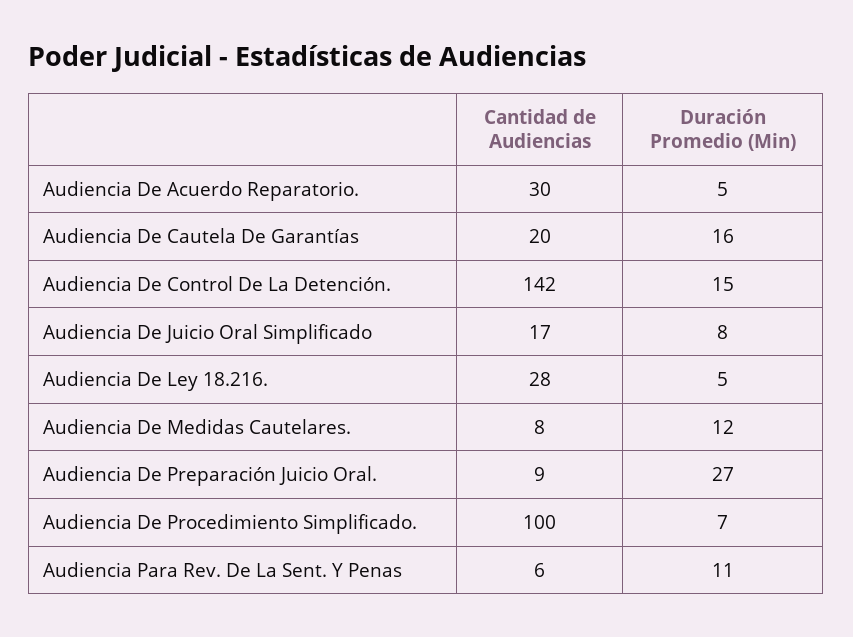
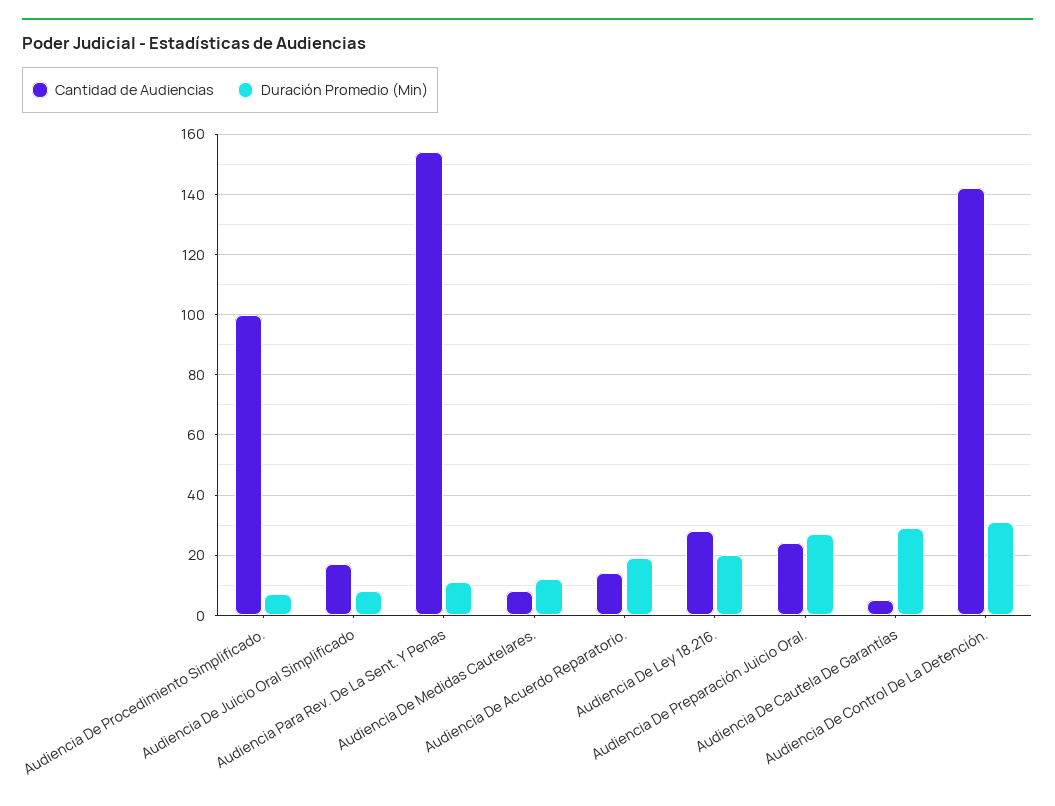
  {
    "Cantidad de Audiencias": {
-     "Audiencia De Acuerdo Reparatorio.": 30,
+     "Audiencia De Acuerdo Reparatorio.": 15,
-     "Audiencia De Cautela De Garantías": 20,
+     "Audiencia De Cautela De Garantías": 5,
      "Audiencia De Control De La Detención.": 142,
      "Audiencia De Juicio Oral Simplificado": 17,
      "Audiencia De Ley 18.216.": 28,
      "Audiencia De Medidas Cautelares.": 8,
-     "Audiencia De Preparación Juicio Oral.": 9,
+     "Audiencia De Preparación Juicio Oral.": 25,
      "Audiencia De Procedimiento Simplificado.": 100,
-     "Audiencia Para Rev. De La Sent. Y Penas": 6
+     "Audiencia Para Rev. De La Sent. Y Penas": 155
    },
    "Duración Promedio (Min)": {
-     "Audiencia De Acuerdo Reparatorio.": 5,
+     "Audiencia De Acuerdo Reparatorio.": 20,
-     "Audiencia De Cautela De Garantías": 16,
+     "Audiencia De Cautela De Garantías": 30,
-     "Audiencia De Control De La Detención.": 15,
+     "Audiencia De Control De La Detención.": 30,
      "Audiencia De Juicio Oral Simplificado": 8,
-     "Audiencia De Ley 18.216.": 5,
+     "Audiencia De Ley 18.216.": 20,
      "Audiencia De Medidas Cautelares.": 12,
      "Audiencia De Preparación Juicio Oral.": 27,
      "Audiencia De Procedimiento Simplificado.": 7,
      "Audiencia Para Rev. De La Sent. Y Penas": 11
    }
  }

